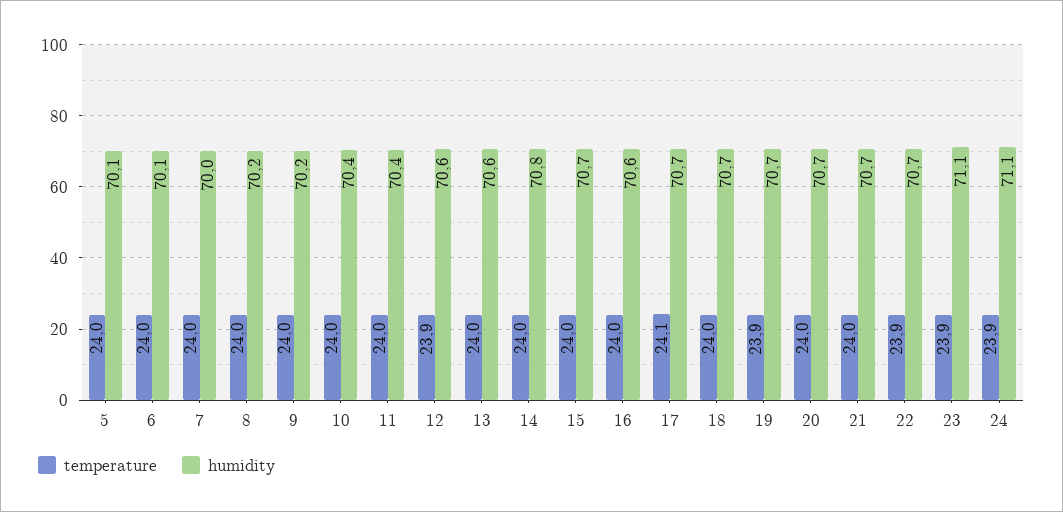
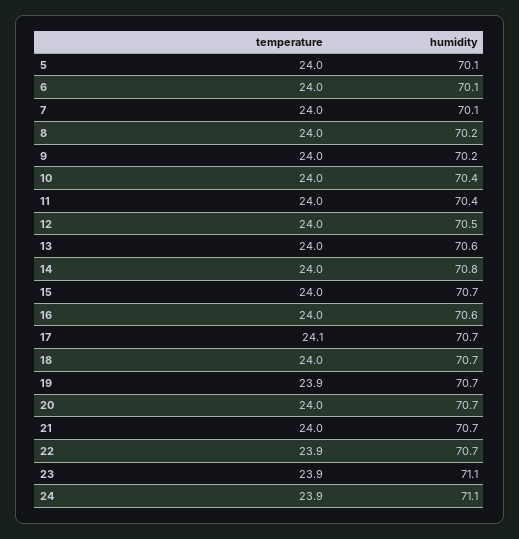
  {
    "temperature": {
      "5": 24,
      "6": 24,
      "7": 24,
      "8": 24,
      "9": 24,
      "10": 24,
      "11": 24,
-     "12": 23.9,
+     "12": 24,
      "13": 24,
      "14": 24,
      "15": 24,
      "16": 24,
      "17": 24.1,
      "18": 24,
      "19": 23.9,
      "20": 24,
      "21": 24,
      "22": 23.9,
      "23": 23.9,
      "24": 23.9
    },
    "humidity": {
      "5": 70.1,
      "6": 70.1,
-     "7": 70,
+     "7": 70.1,
      "8": 70.2,
      "9": 70.2,
      "10": 70.4,
      "11": 70.4,
-     "12": 70.6,
+     "12": 70.5,
      "13": 70.6,
      "14": 70.8,
      "15": 70.7,
      "16": 70.6,
      "17": 70.7,
      "18": 70.7,
      "19": 70.7,
      "20": 70.7,
      "21": 70.7,
      "22": 70.7,
      "23": 71.1,
      "24": 71.1
    }
  }

